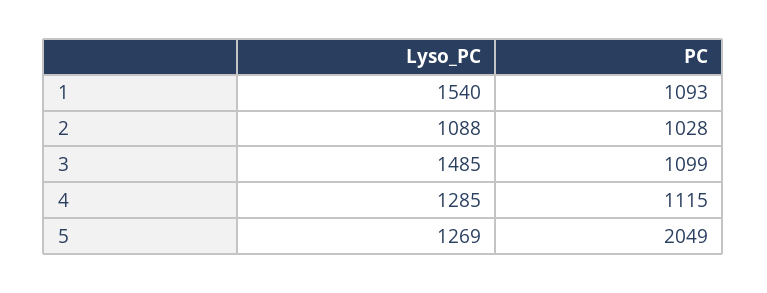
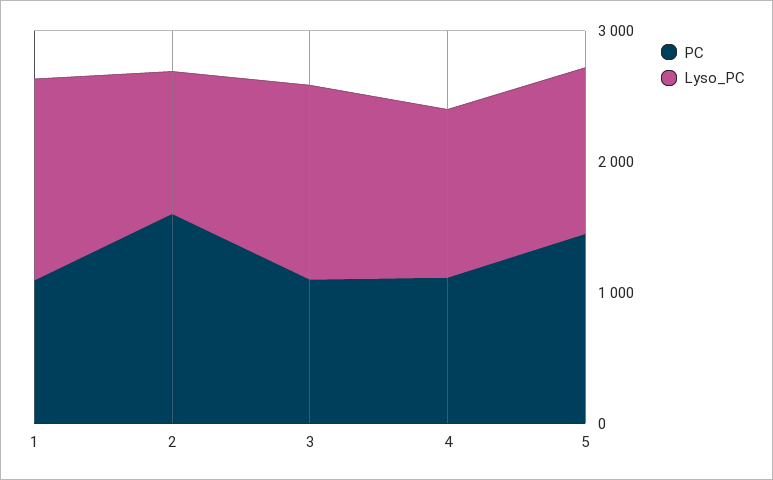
  {
    "Lyso_PC": {
      "1": 1540,
      "2": 1088,
      "3": 1485,
      "4": 1285,
      "5": 1269
    },
    "PC": {
      "1": 1093,
-     "2": 1028,
+     "2": 1600,
      "3": 1099,
      "4": 1115,
-     "5": 2049
+     "5": 1400
    }
  }

